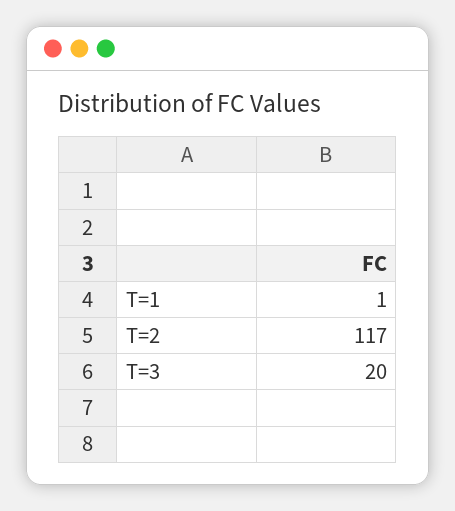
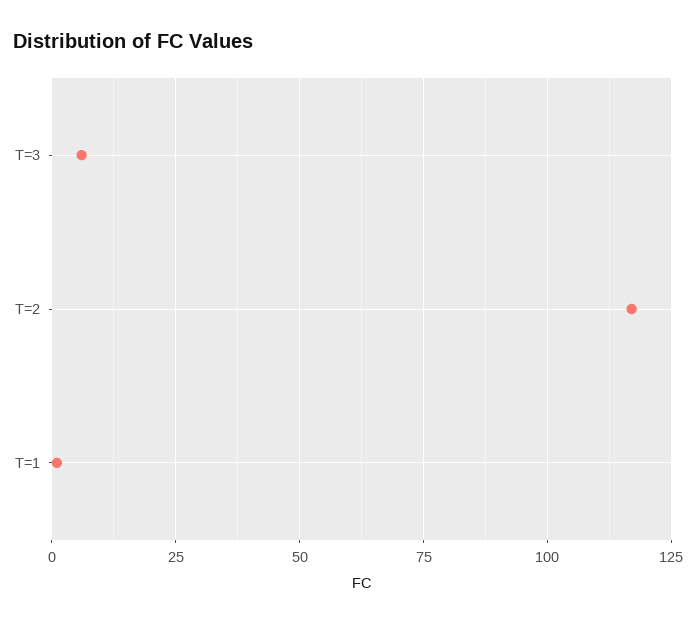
  {
    "T=1": 1,
    "T=2": 117,
-   "T=3": 20
+   "T=3": 5
  }

